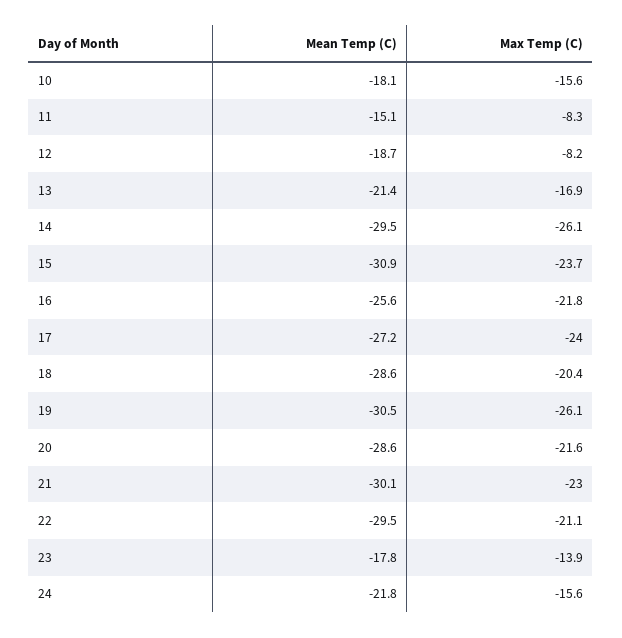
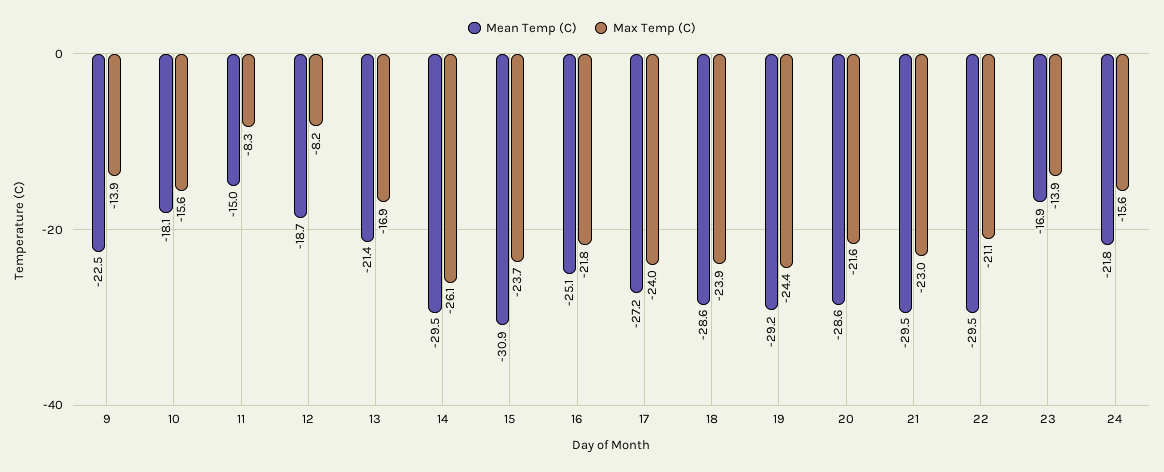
  {
    "Mean Temp (C)": {
      "10": -18.1,
-     "11": -15.1,
+     "11": -15,
      "12": -18.7,
      "13": -21.4,
      "14": -29.5,
      "15": -30.9,
-     "16": -25.6,
+     "16": -25.1,
      "17": -27.2,
      "18": -28.6,
-     "19": -30.5,
+     "19": -29.2,
      "20": -28.6,
-     "21": -30.1,
+     "21": -29.5,
      "22": -29.5,
-     "23": -17.8,
+     "23": -16.9,
-     "24": -21.8
+     "24": -21.8,
+     "9": -22.5
    },
    "Max Temp (C)": {
      "10": -15.6,
      "11": -8.3,
      "12": -8.2,
      "13": -16.9,
      "14": -26.1,
      "15": -23.7,
      "16": -21.8,
      "17": -24,
-     "18": -20.4,
+     "18": -23.9,
-     "19": -26.1,
+     "19": -24.4,
      "20": -21.6,
      "21": -23,
      "22": -21.1,
      "23": -13.9,
-     "24": -15.6
+     "24": -15.6,
+     "9": -13.9
    }
  }

